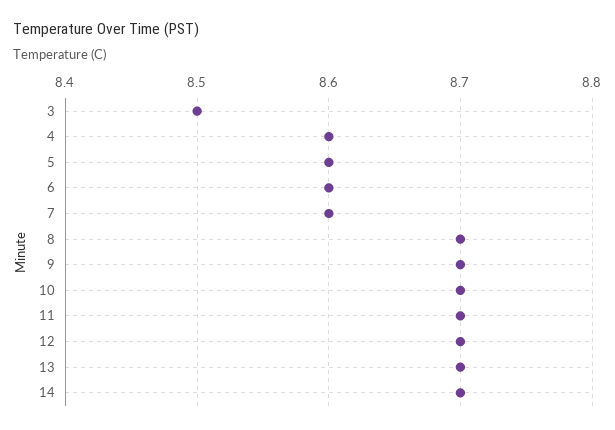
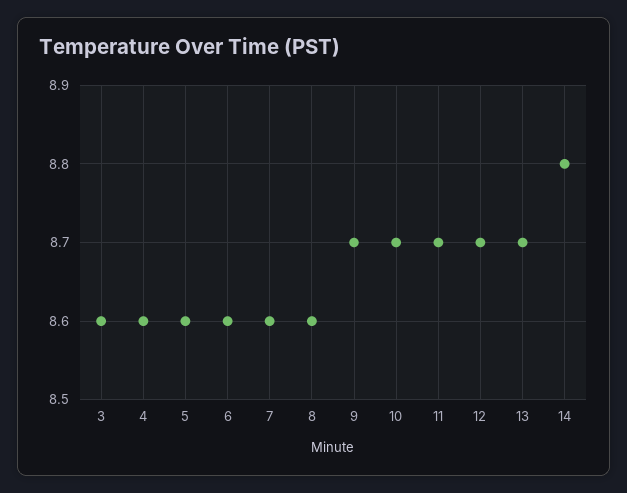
  {
-   "3": 8.5,
+   "3": 8.6,
    "4": 8.6,
    "5": 8.6,
    "6": 8.6,
    "7": 8.6,
-   "8": 8.7,
+   "8": 8.6,
    "9": 8.7,
    "10": 8.7,
    "11": 8.7,
    "12": 8.7,
    "13": 8.7,
-   "14": 8.7
+   "14": 8.8
  }

